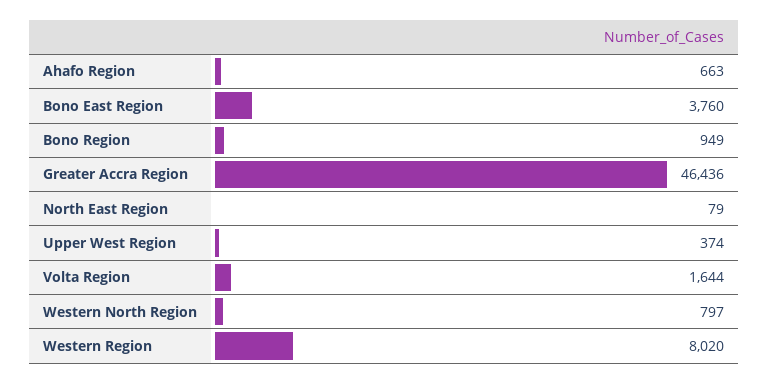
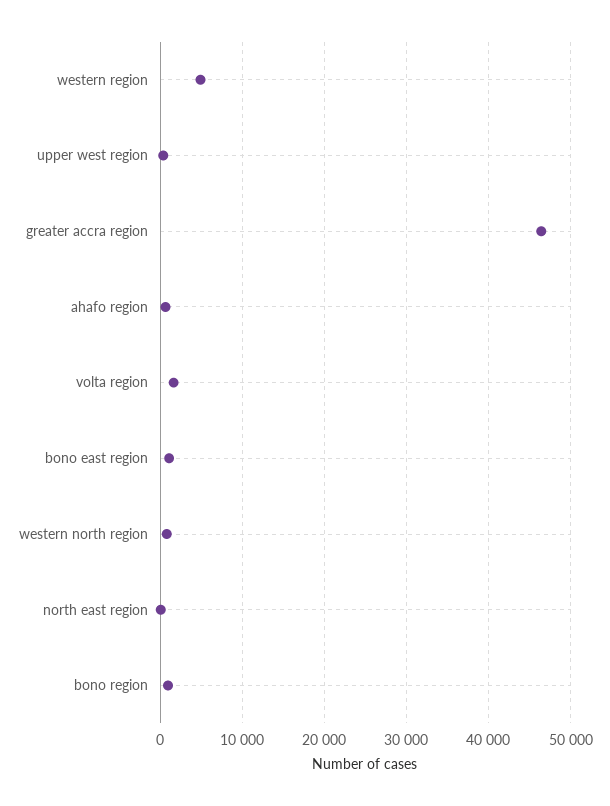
  {
    "Ahafo Region": 663,
-   "Bono East Region": 3760,
+   "Bono East Region": 1000,
    "Bono Region": 949,
    "Greater Accra Region": 46436,
    "North East Region": 79,
    "Upper West Region": 374,
    "Volta Region": 1644,
    "Western North Region": 797,
-   "Western Region": 8020
+   "Western Region": 5000
  }

